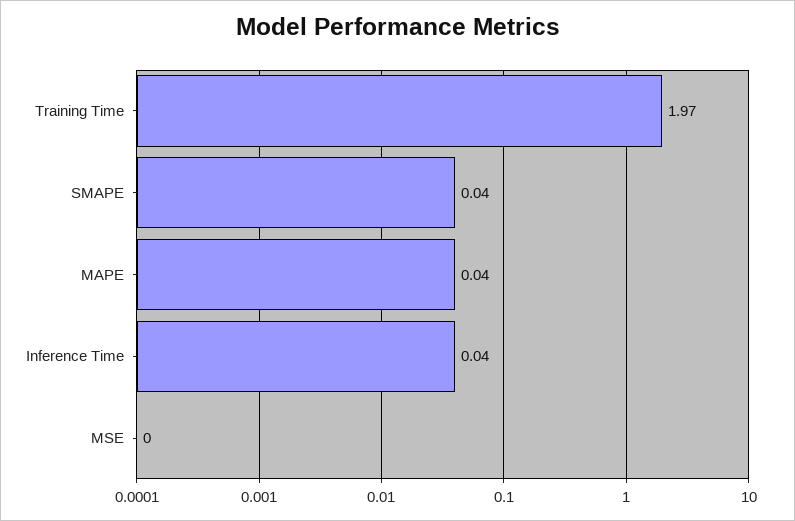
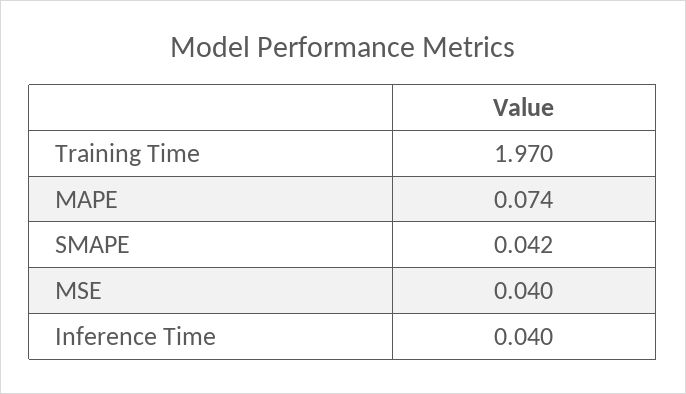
  {
    "Training Time": 1.97,
    "SMAPE": 0.042,
-   "MAPE": 0.04,
+   "MAPE": 0.074,
    "Inference Time": 0.04,
-   "MSE": 0
+   "MSE": 0.04
  }

